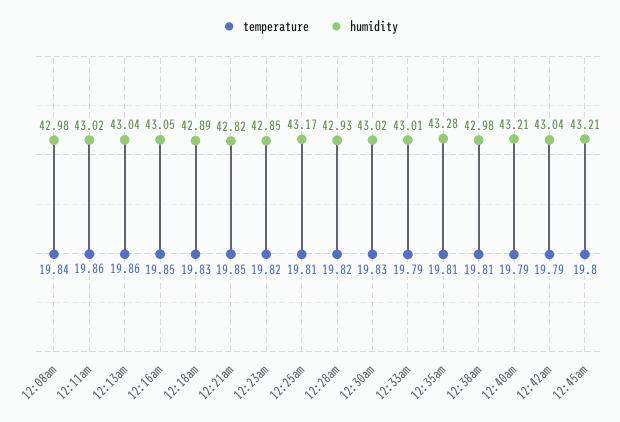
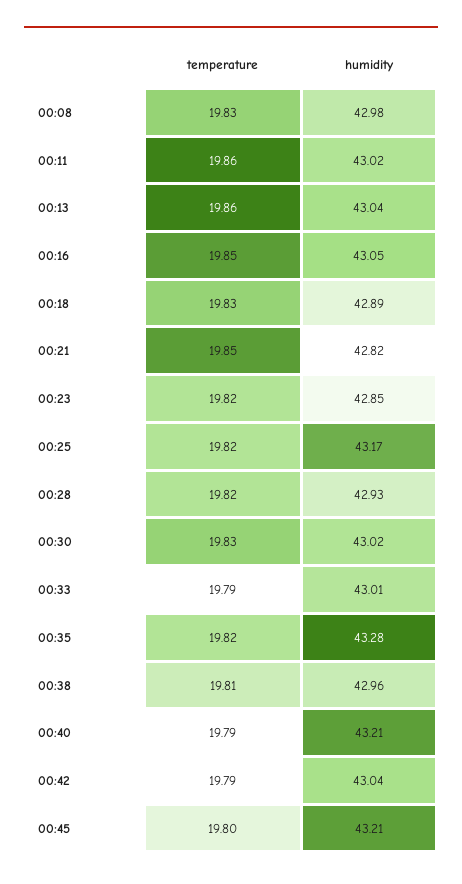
  {
    "temperature": {
-     "12:08am": 19.84,
+     "12:08am": 19.83,
      "12:11am": 19.86,
      "12:13am": 19.86,
      "12:16am": 19.85,
      "12:18am": 19.83,
      "12:21am": 19.85,
      "12:23am": 19.82,
-     "12:25am": 19.81,
+     "12:25am": 19.82,
      "12:28am": 19.82,
      "12:30am": 19.83,
      "12:33am": 19.79,
-     "12:35am": 19.81,
+     "12:35am": 19.82,
      "12:38am": 19.81,
      "12:40am": 19.79,
      "12:42am": 19.79,
      "12:45am": 19.8
    },
    "humidity": {
      "12:08am": 42.98,
      "12:11am": 43.02,
      "12:13am": 43.04,
      "12:16am": 43.05,
      "12:18am": 42.89,
      "12:21am": 42.82,
      "12:23am": 42.85,
      "12:25am": 43.17,
      "12:28am": 42.93,
      "12:30am": 43.02,
      "12:33am": 43.01,
      "12:35am": 43.28,
-     "12:38am": 42.98,
+     "12:38am": 42.96,
      "12:40am": 43.21,
      "12:42am": 43.04,
      "12:45am": 43.21
    }
  }

